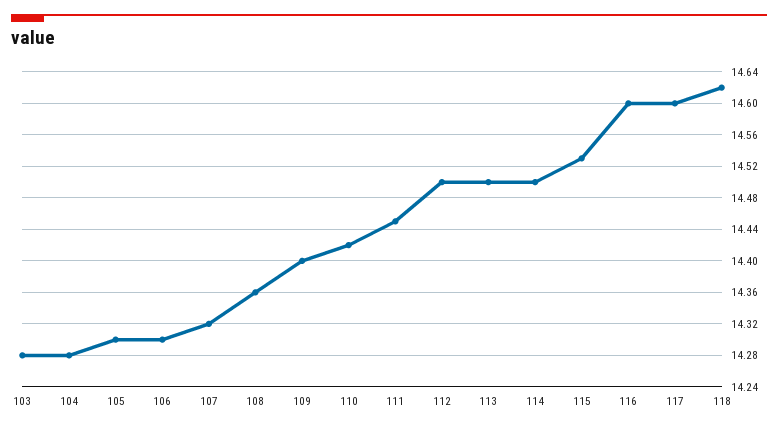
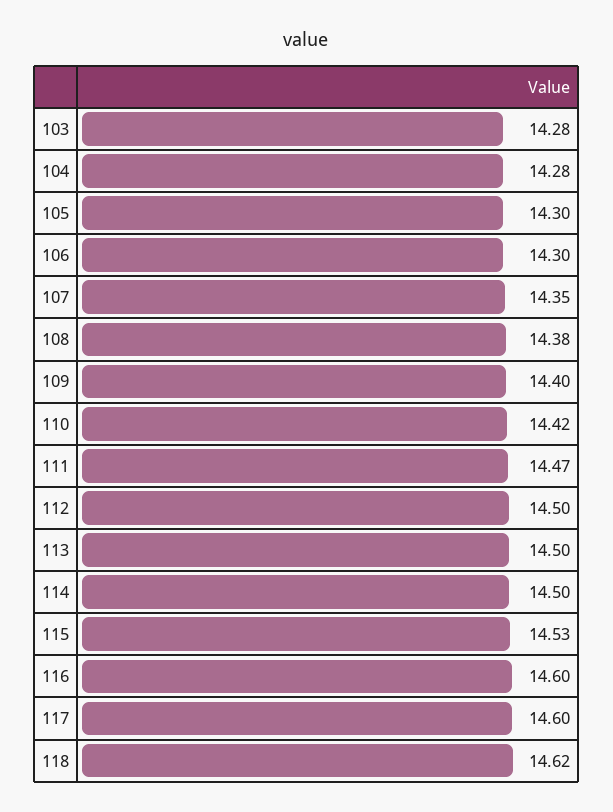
  {
    "103": 14.28,
    "104": 14.28,
    "105": 14.3,
    "106": 14.3,
-   "107": 14.32,
+   "107": 14.35,
-   "108": 14.36,
+   "108": 14.38,
    "109": 14.4,
    "110": 14.42,
-   "111": 14.45,
+   "111": 14.47,
    "112": 14.5,
    "113": 14.5,
    "114": 14.5,
    "115": 14.53,
    "116": 14.6,
    "117": 14.6,
    "118": 14.62
  }

